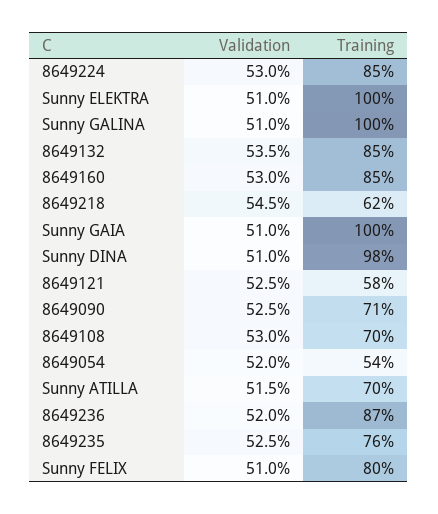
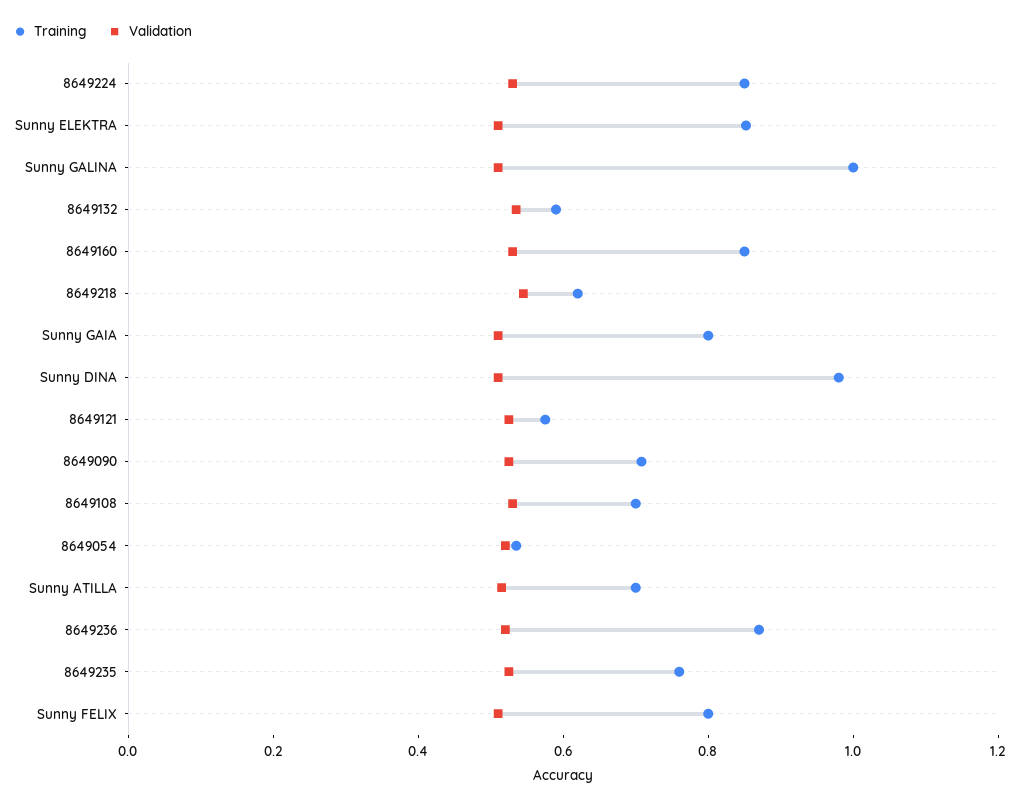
  {
    "Validation": {
      "8649224": 0.53,
      "Sunny ELEKTRA": 0.51,
      "Sunny GALINA": 0.51,
      "8649132": 0.535,
      "8649160": 0.53,
      "8649218": 0.545,
      "Sunny GAIA": 0.51,
      "Sunny DINA": 0.51,
      "8649121": 0.525,
      "8649090": 0.525,
      "8649108": 0.53,
      "8649054": 0.52,
      "Sunny ATILLA": 0.515,
      "8649236": 0.52,
      "8649235": 0.525,
      "Sunny FELIX": 0.51
    },
    "Training": {
      "8649224": 0.85,
-     "Sunny ELEKTRA": 1,
+     "Sunny ELEKTRA": 0.85,
      "Sunny GALINA": 1,
-     "8649132": 0.85,
+     "8649132": 0.6,
      "8649160": 0.85,
      "8649218": 0.62,
-     "Sunny GAIA": 1,
+     "Sunny GAIA": 0.8,
      "Sunny DINA": 0.98,
      "8649121": 0.58,
      "8649090": 0.71,
      "8649108": 0.7,
      "8649054": 0.54,
      "Sunny ATILLA": 0.7,
      "8649236": 0.87,
      "8649235": 0.76,
      "Sunny FELIX": 0.8
    }
  }

